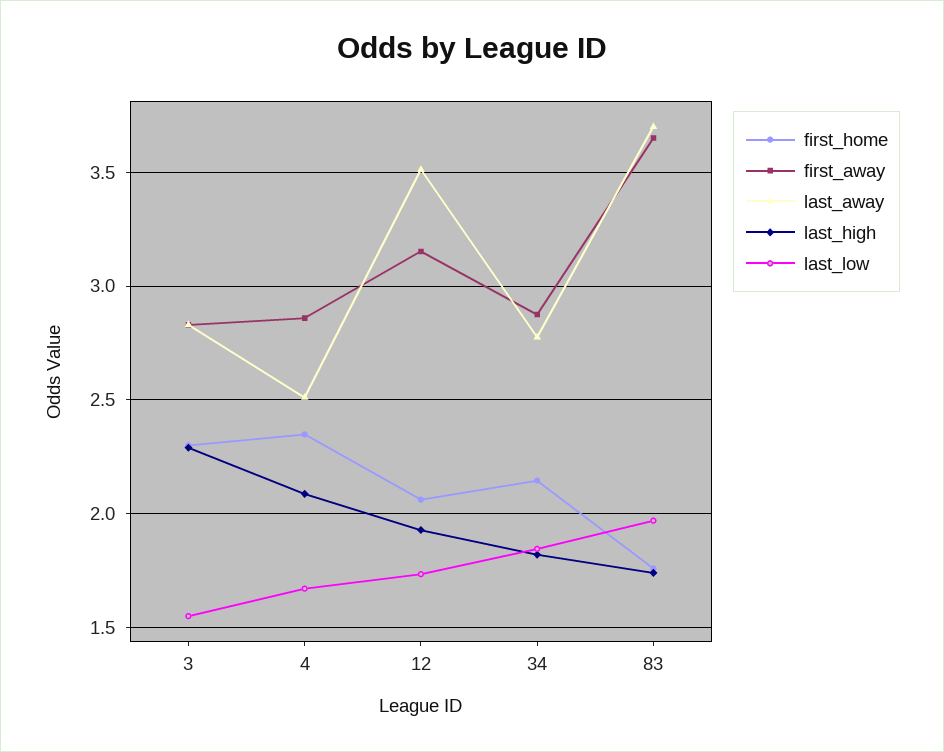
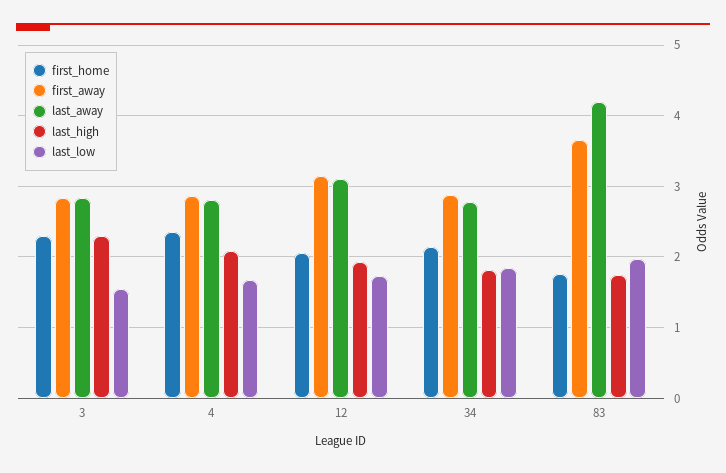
  {
    "first_home": {
      "3": 2.3,
      "4": 2.35,
      "12": 2.05,
      "34": 2.15,
      "83": 1.75
    },
    "first_away": {
      "3": 2.85,
      "4": 2.85,
      "12": 3.15,
      "34": 2.9,
      "83": 3.65
    },
    "last_away": {
      "3": 2.85,
-     "4": 2.5,
+     "4": 2.8,
-     "12": 3.5,
+     "12": 3.1,
      "34": 2.8,
-     "83": 3.7
+     "83": 4.2
    },
    "last_high": {
      "3": 2.3,
      "4": 2.1,
      "12": 1.95,
      "34": 1.8,
      "83": 1.75
    },
    "last_low": {
      "3": 1.55,
      "4": 1.65,
      "12": 1.75,
      "34": 1.85,
      "83": 1.95
    }
  }

